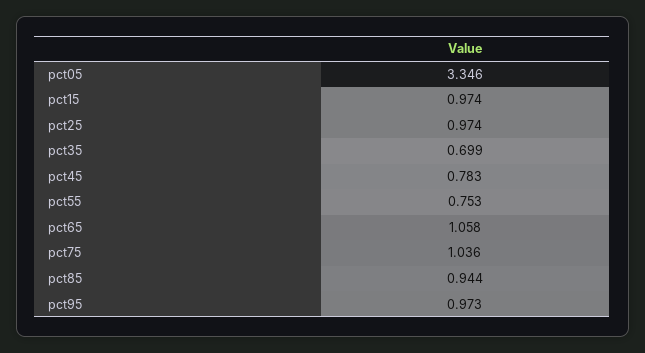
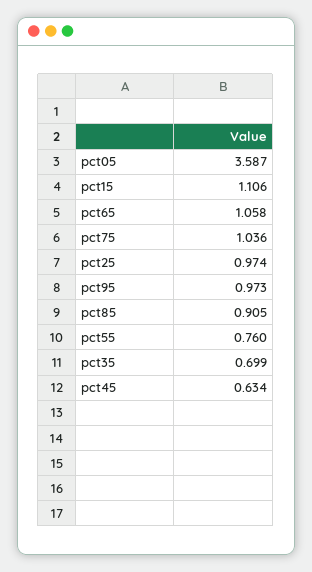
  {
-   "pct05": 3.346,
+   "pct05": 3.587,
-   "pct15": 0.974,
+   "pct15": 1.106,
    "pct25": 0.974,
    "pct35": 0.699,
-   "pct45": 0.783,
+   "pct45": 0.634,
-   "pct55": 0.753,
+   "pct55": 0.76,
    "pct65": 1.058,
    "pct75": 1.036,
-   "pct85": 0.944,
+   "pct85": 0.905,
    "pct95": 0.973
  }

